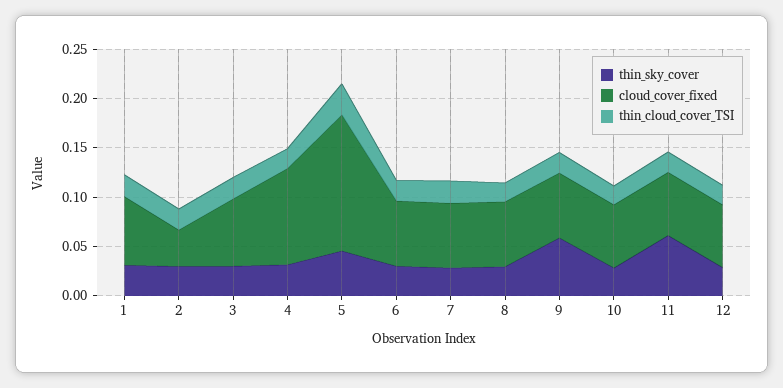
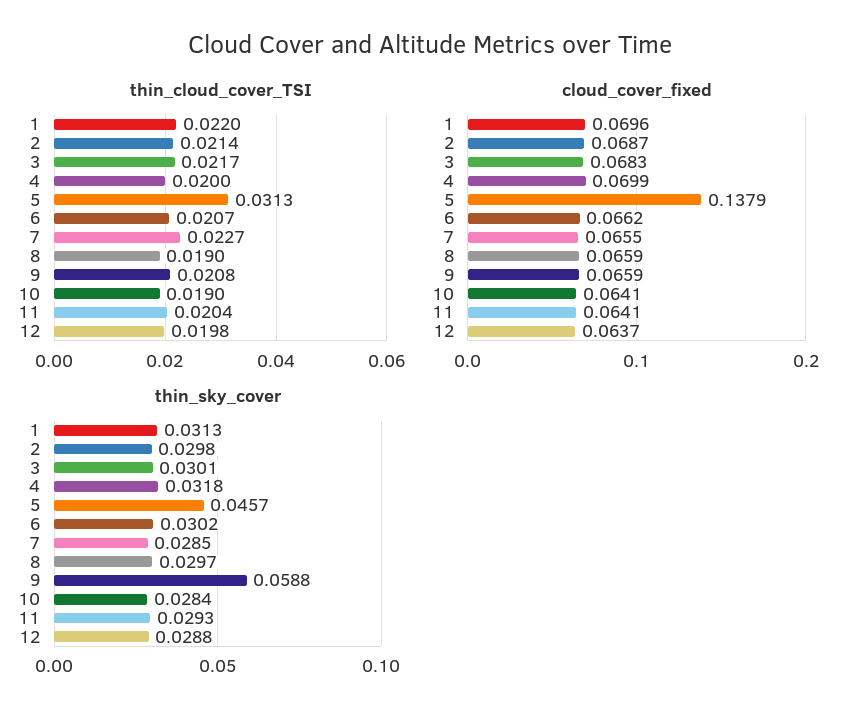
  {
    "thin_sky_cover": {
      "1": 0.0313,
      "2": 0.0298,
      "3": 0.0301,
      "4": 0.0318,
      "5": 0.0457,
      "6": 0.0302,
      "7": 0.0285,
      "8": 0.0297,
      "9": 0.0588,
      "10": 0.0284,
-     "11": 0.06,
+     "11": 0.0293,
      "12": 0.0288
    },
    "cloud_cover_fixed": {
      "1": 0.0696,
-     "2": 0.04,
+     "2": 0.0687,
      "3": 0.0683,
-     "4": 0.1,
+     "4": 0.0699,
      "5": 0.1379,
      "6": 0.0662,
      "7": 0.0655,
      "8": 0.0659,
      "9": 0.0659,
      "10": 0.0641,
      "11": 0.0641,
      "12": 0.0637
    },
    "thin_cloud_cover_TSI": {
      "1": 0.022,
      "2": 0.0214,
      "3": 0.0217,
      "4": 0.02,
      "5": 0.0313,
      "6": 0.0207,
      "7": 0.0227,
      "8": 0.019,
      "9": 0.0208,
      "10": 0.019,
      "11": 0.0204,
      "12": 0.0198
    }
  }

